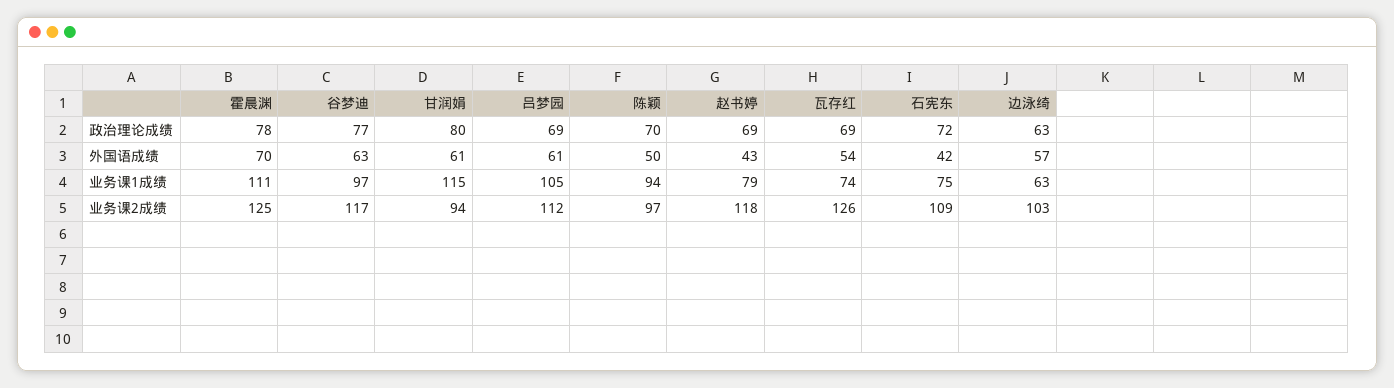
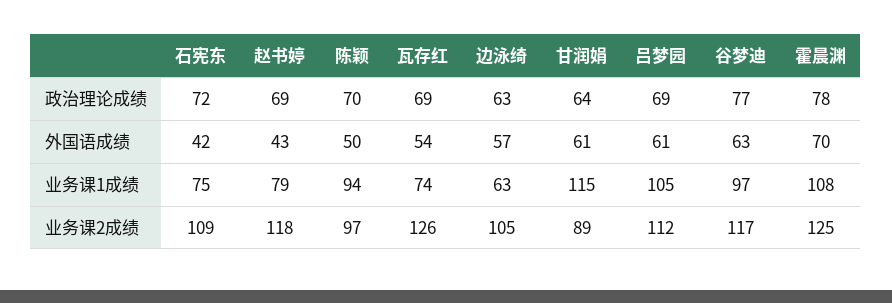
  {
    "霍晨渊": {
      "政治理论成绩": 78,
      "外国语成绩": 70,
-     "业务课1成绩": 111,
+     "业务课1成绩": 108,
      "业务课2成绩": 125
    },
    "谷梦迪": {
      "政治理论成绩": 77,
      "外国语成绩": 63,
      "业务课1成绩": 97,
      "业务课2成绩": 117
    },
    "甘润娟": {
-     "政治理论成绩": 80,
+     "政治理论成绩": 64,
      "外国语成绩": 61,
      "业务课1成绩": 115,
-     "业务课2成绩": 94
+     "业务课2成绩": 89
    },
    "吕梦园": {
      "政治理论成绩": 69,
      "外国语成绩": 61,
      "业务课1成绩": 105,
      "业务课2成绩": 112
    },
    "陈颖": {
      "政治理论成绩": 70,
      "外国语成绩": 50,
      "业务课1成绩": 94,
      "业务课2成绩": 97
    },
    "赵书婷": {
      "政治理论成绩": 69,
      "外国语成绩": 43,
      "业务课1成绩": 79,
      "业务课2成绩": 118
    },
    "瓦存红": {
      "政治理论成绩": 69,
      "外国语成绩": 54,
      "业务课1成绩": 74,
      "业务课2成绩": 126
    },
    "石宪东": {
      "政治理论成绩": 72,
      "外国语成绩": 42,
      "业务课1成绩": 75,
      "业务课2成绩": 109
    },
    "边泳绮": {
      "政治理论成绩": 63,
      "外国语成绩": 57,
      "业务课1成绩": 63,
-     "业务课2成绩": 103
+     "业务课2成绩": 105
    }
  }

